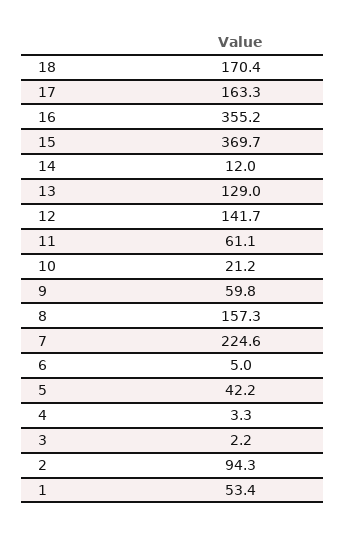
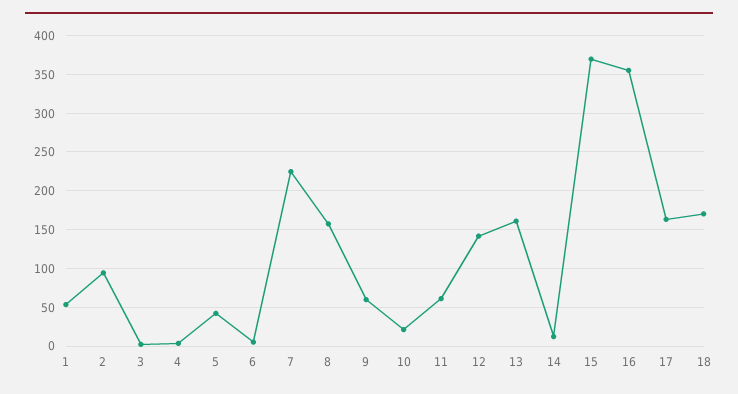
  {
    "18": 170.4,
    "17": 163.3,
    "16": 355.2,
    "15": 369.7,
    "14": 12,
-   "13": 129,
+   "13": 160,
    "12": 141.7,
    "11": 61.1,
    "10": 21.2,
    "9": 59.8,
    "8": 157.3,
    "7": 224.6,
    "6": 5,
    "5": 42.2,
    "4": 3.3,
    "3": 2.2,
    "2": 94.3,
    "1": 53.4
  }

